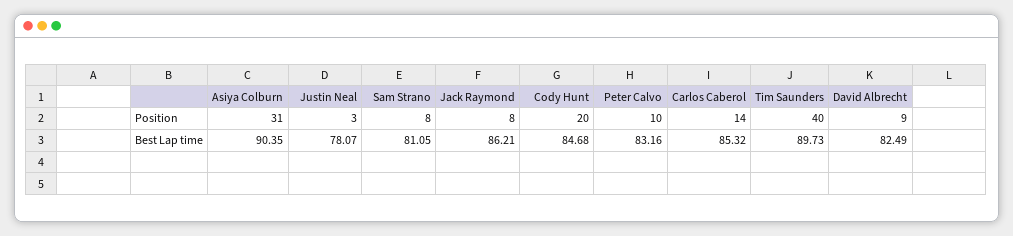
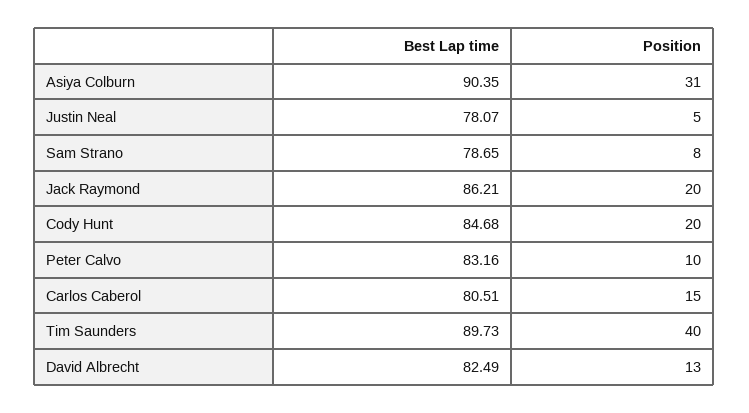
  {
    "Asiya Colburn": {
      "Position": 31,
      "Best Lap time": 90.35
    },
    "Justin Neal": {
-     "Position": 3,
+     "Position": 5,
      "Best Lap time": 78.07
    },
    "Sam Strano": {
      "Position": 8,
-     "Best Lap time": 81.05
+     "Best Lap time": 78.65
    },
    "Jack Raymond": {
-     "Position": 8,
+     "Position": 20,
      "Best Lap time": 86.21
    },
    "Cody Hunt": {
      "Position": 20,
      "Best Lap time": 84.68
    },
    "Peter Calvo": {
      "Position": 10,
      "Best Lap time": 83.16
    },
    "Carlos Caberol": {
-     "Position": 14,
+     "Position": 15,
-     "Best Lap time": 85.32
+     "Best Lap time": 80.51
    },
    "Tim Saunders": {
      "Position": 40,
      "Best Lap time": 89.73
    },
    "David Albrecht": {
-     "Position": 9,
+     "Position": 13,
      "Best Lap time": 82.49
    }
  }

